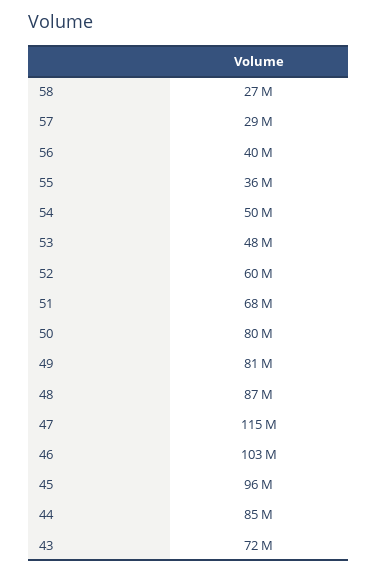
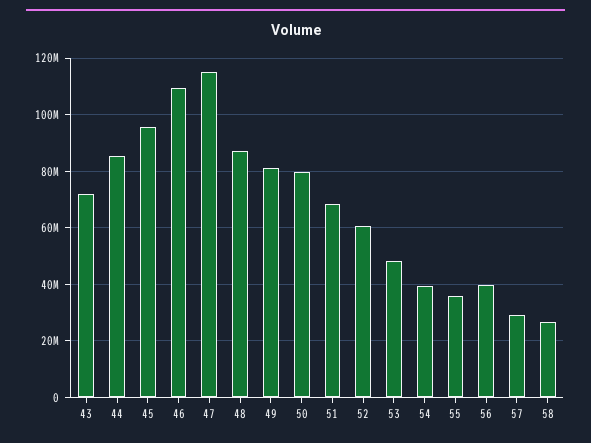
  {
    "58": 27000000,
    "57": 29000000,
    "56": 40000000,
    "55": 36000000,
-   "54": 50000000,
+   "54": 40000000,
    "53": 48000000,
    "52": 60000000,
    "51": 68000000,
    "50": 80000000,
    "49": 81000000,
    "48": 87000000,
    "47": 115000000,
-   "46": 103000000,
+   "46": 110000000,
    "45": 96000000,
    "44": 85000000,
    "43": 72000000
  }

